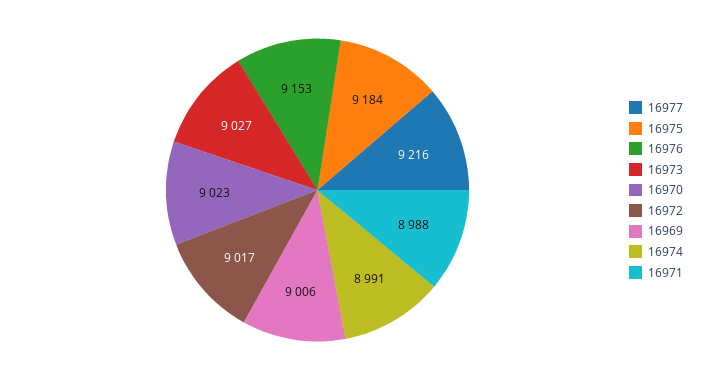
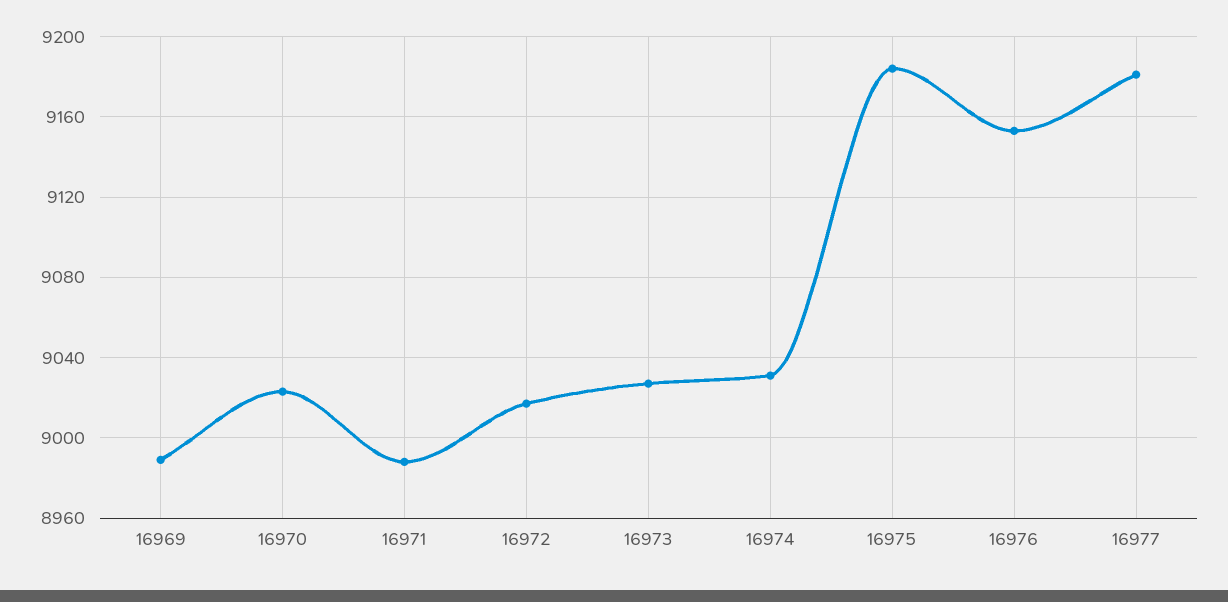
  {
-   "16977": 9216,
+   "16977": 9180,
    "16975": 9184,
    "16976": 9153,
    "16973": 9027,
    "16970": 9023,
    "16972": 9017,
-   "16969": 9006,
+   "16969": 8990,
-   "16974": 8991,
+   "16974": 9030,
    "16971": 8988
  }

